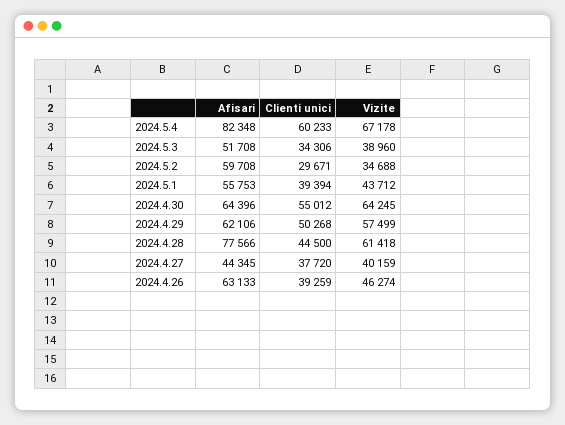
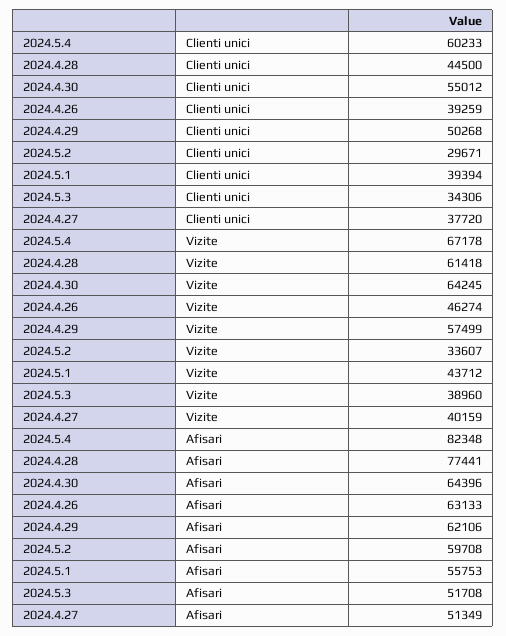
  {
    "Afisari": {
      "2024.5.4": 82348,
      "2024.5.3": 51708,
      "2024.5.2": 59708,
      "2024.5.1": 55753,
      "2024.4.30": 64396,
      "2024.4.29": 62106,
-     "2024.4.28": 77566,
+     "2024.4.28": 77441,
-     "2024.4.27": 44345,
+     "2024.4.27": 51349,
      "2024.4.26": 63133
    },
    "Clienti unici": {
      "2024.5.4": 60233,
      "2024.5.3": 34306,
      "2024.5.2": 29671,
      "2024.5.1": 39394,
      "2024.4.30": 55012,
      "2024.4.29": 50268,
      "2024.4.28": 44500,
      "2024.4.27": 37720,
      "2024.4.26": 39259
    },
    "Vizite": {
      "2024.5.4": 67178,
      "2024.5.3": 38960,
-     "2024.5.2": 34688,
+     "2024.5.2": 33607,
      "2024.5.1": 43712,
      "2024.4.30": 64245,
      "2024.4.29": 57499,
      "2024.4.28": 61418,
      "2024.4.27": 40159,
      "2024.4.26": 46274
    }
  }

